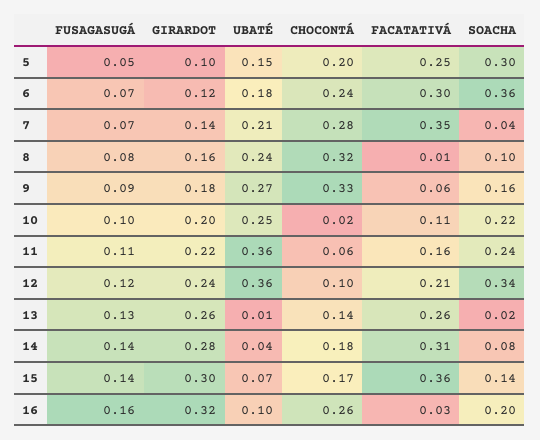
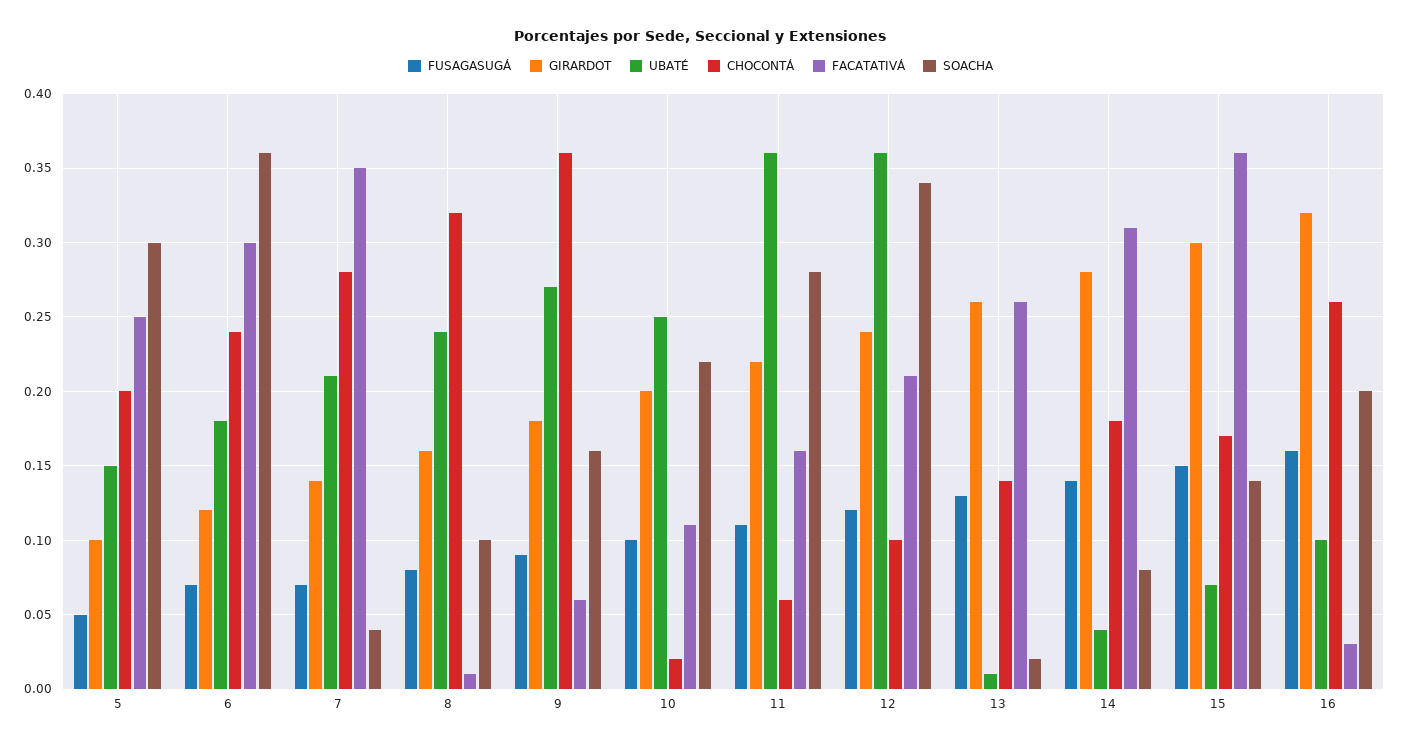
  {
    "FUSAGASUGÁ": {
      "5": 0.05,
      "6": 0.07,
      "7": 0.07,
      "8": 0.08,
      "9": 0.09,
      "10": 0.1,
      "11": 0.11,
      "12": 0.12,
      "13": 0.13,
      "14": 0.14,
-     "15": 0.14,
+     "15": 0.15,
      "16": 0.16
    },
    "GIRARDOT": {
      "5": 0.1,
      "6": 0.12,
      "7": 0.14,
      "8": 0.16,
      "9": 0.18,
      "10": 0.2,
      "11": 0.22,
      "12": 0.24,
      "13": 0.26,
      "14": 0.28,
      "15": 0.3,
      "16": 0.32
    },
    "UBATÉ": {
      "5": 0.15,
      "6": 0.18,
      "7": 0.21,
      "8": 0.24,
      "9": 0.27,
      "10": 0.25,
      "11": 0.36,
      "12": 0.36,
      "13": 0.01,
      "14": 0.04,
      "15": 0.07,
      "16": 0.1
    },
    "CHOCONTÁ": {
      "5": 0.2,
      "6": 0.24,
      "7": 0.28,
      "8": 0.32,
-     "9": 0.33,
+     "9": 0.36,
      "10": 0.02,
      "11": 0.06,
      "12": 0.1,
      "13": 0.14,
      "14": 0.18,
      "15": 0.17,
      "16": 0.26
    },
    "FACATATIVÁ": {
      "5": 0.25,
      "6": 0.3,
      "7": 0.35,
      "8": 0.01,
      "9": 0.06,
      "10": 0.11,
      "11": 0.16,
      "12": 0.21,
      "13": 0.26,
      "14": 0.31,
      "15": 0.36,
      "16": 0.03
    },
    "SOACHA": {
      "5": 0.3,
      "6": 0.36,
      "7": 0.04,
      "8": 0.1,
      "9": 0.16,
      "10": 0.22,
-     "11": 0.24,
+     "11": 0.28,
      "12": 0.34,
      "13": 0.02,
      "14": 0.08,
      "15": 0.14,
      "16": 0.2
    }
  }

